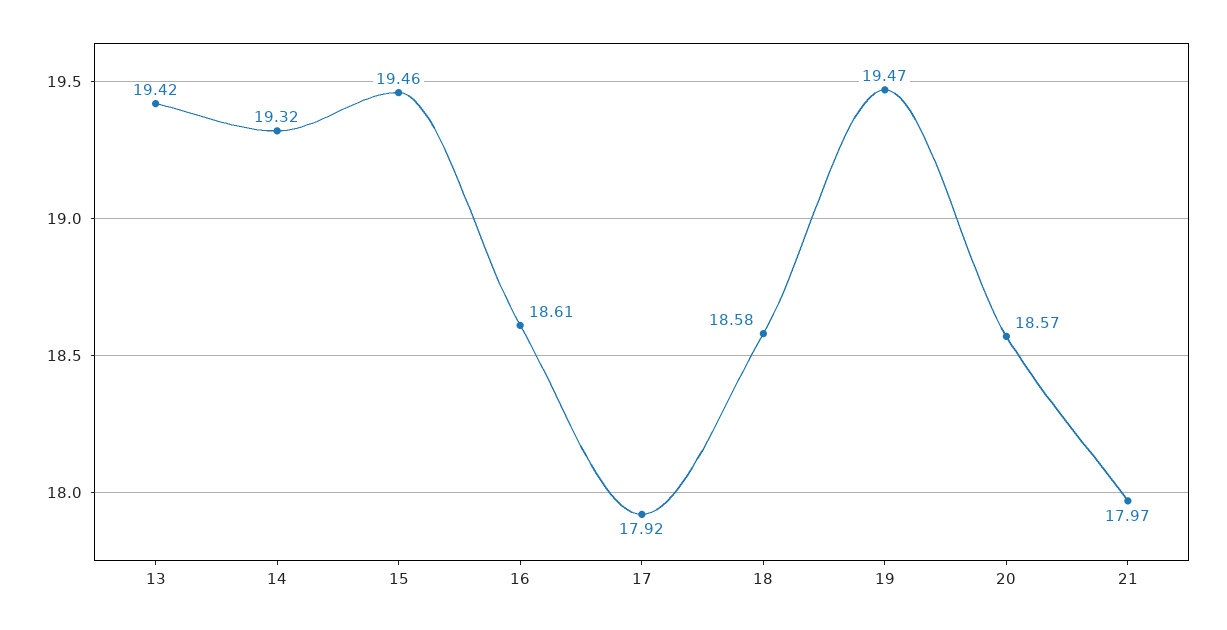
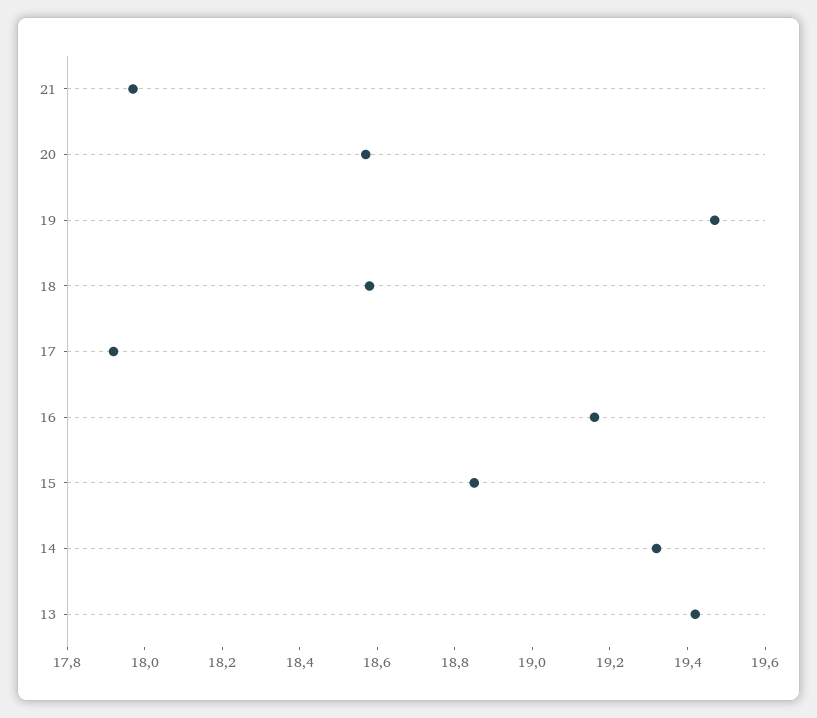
  {
    "13": 19.42,
    "14": 19.32,
-   "15": 19.46,
+   "15": 18.85,
-   "16": 18.61,
+   "16": 19.15,
    "17": 17.92,
    "18": 18.58,
    "19": 19.47,
    "20": 18.57,
    "21": 17.97
  }

